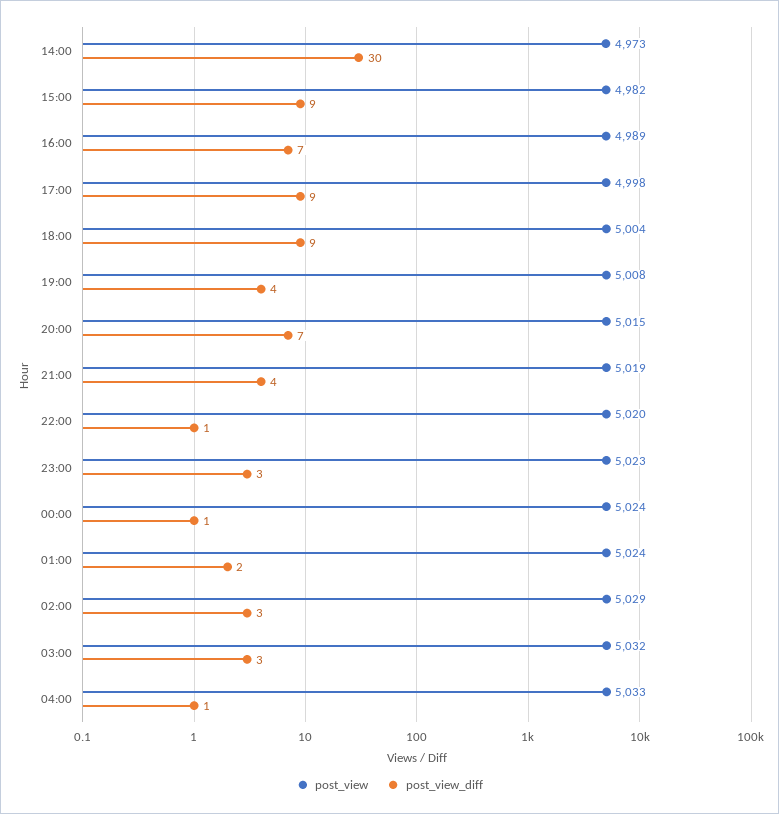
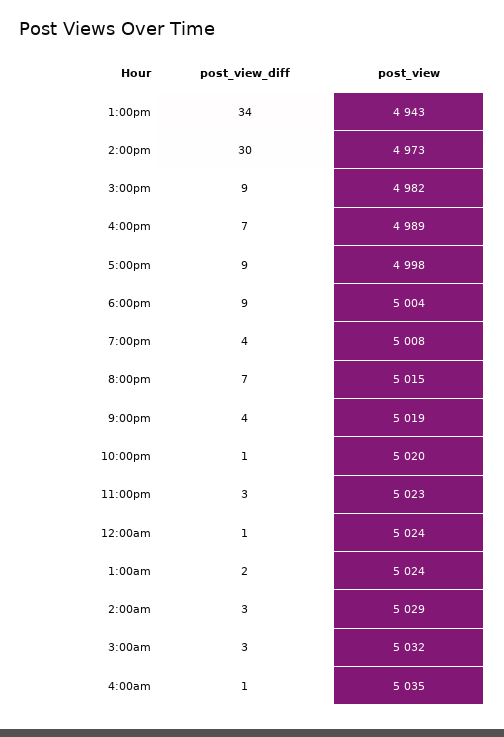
  {
    "post_view": {
      "14:00": 4973,
      "15:00": 4982,
      "16:00": 4989,
      "17:00": 4998,
      "18:00": 5004,
      "19:00": 5008,
      "20:00": 5015,
      "21:00": 5019,
      "22:00": 5020,
      "23:00": 5023,
      "00:00": 5024,
      "01:00": 5024,
      "02:00": 5029,
      "03:00": 5032,
-     "04:00": 5033
+     "04:00": 5035,
+     "1:00pm": 4943
    },
    "post_view_diff": {
      "14:00": 30,
      "15:00": 9,
      "16:00": 7,
      "17:00": 9,
      "18:00": 9,
      "19:00": 4,
      "20:00": 7,
      "21:00": 4,
      "22:00": 1,
      "23:00": 3,
      "00:00": 1,
      "01:00": 2,
      "02:00": 3,
      "03:00": 3,
-     "04:00": 1
+     "04:00": 1,
+     "1:00pm": 34
    }
  }

